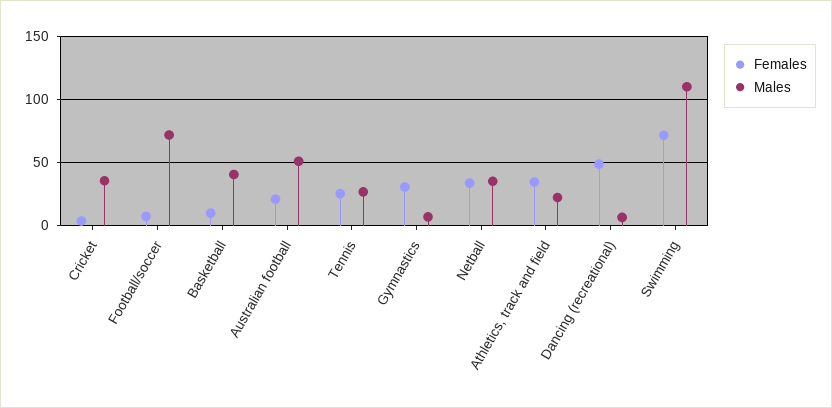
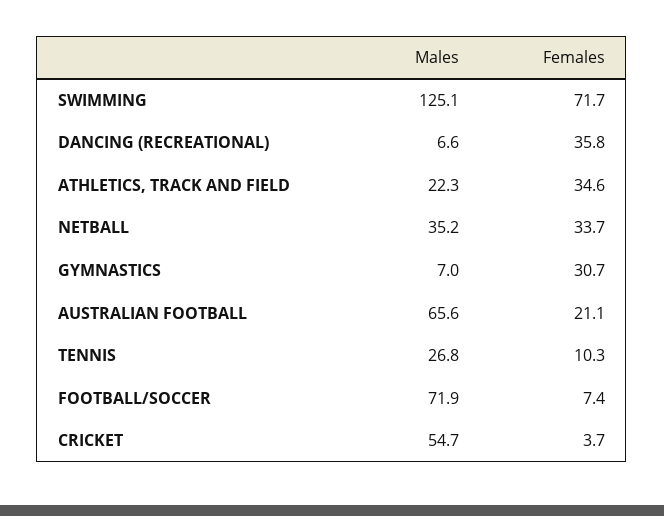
  {
    "Females": {
      "Cricket": 3.7,
      "Football/soccer": 7.4,
-     "Basketball": 10,
      "Australian football": 21.1,
-     "Tennis": 25,
+     "Tennis": 10.3,
      "Gymnastics": 30.7,
      "Netball": 33.7,
      "Athletics, track and field": 34.6,
-     "Dancing (recreational)": 50,
+     "Dancing (recreational)": 35.8,
      "Swimming": 71.7
    },
    "Males": {
-     "Cricket": 35,
+     "Cricket": 54.7,
      "Football/soccer": 71.9,
-     "Basketball": 40,
-     "Australian football": 50,
+     "Australian football": 65.6,
      "Tennis": 26.8,
      "Gymnastics": 7,
      "Netball": 35.2,
      "Athletics, track and field": 22.3,
      "Dancing (recreational)": 6.6,
-     "Swimming": 110
+     "Swimming": 125.1
    }
  }

